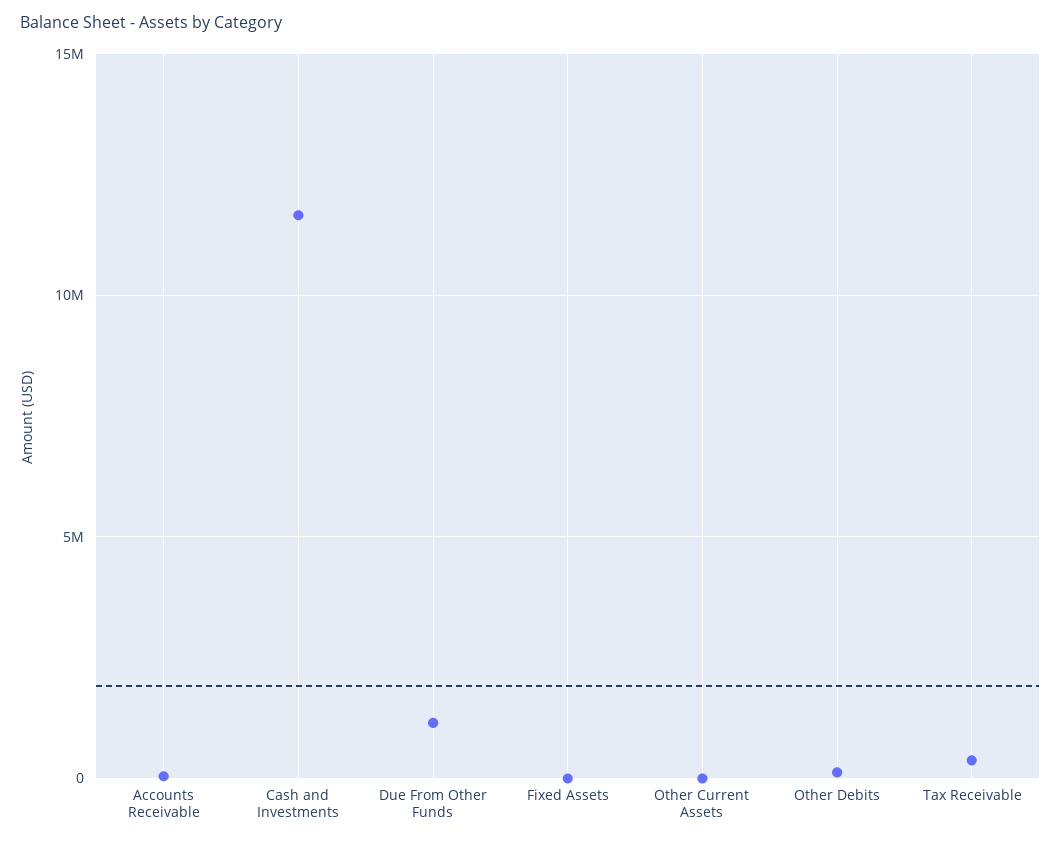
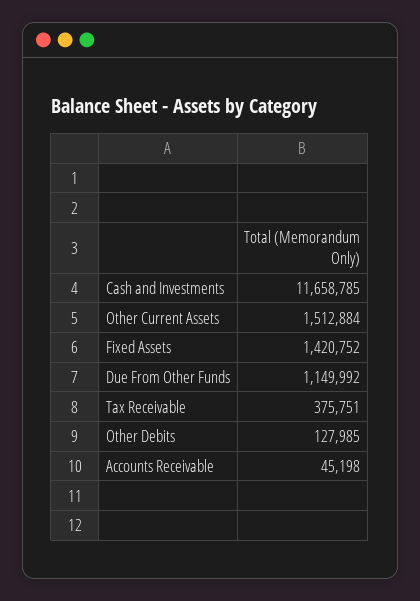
  {
    "Accounts Receivable": 45198,
    "Cash and Investments": 11658785,
    "Due From Other Funds": 1149992,
-   "Fixed Assets": 0,
+   "Fixed Assets": 1420752,
-   "Other Current Assets": 0,
+   "Other Current Assets": 1512884,
    "Other Debits": 127985,
    "Tax Receivable": 375751
  }

